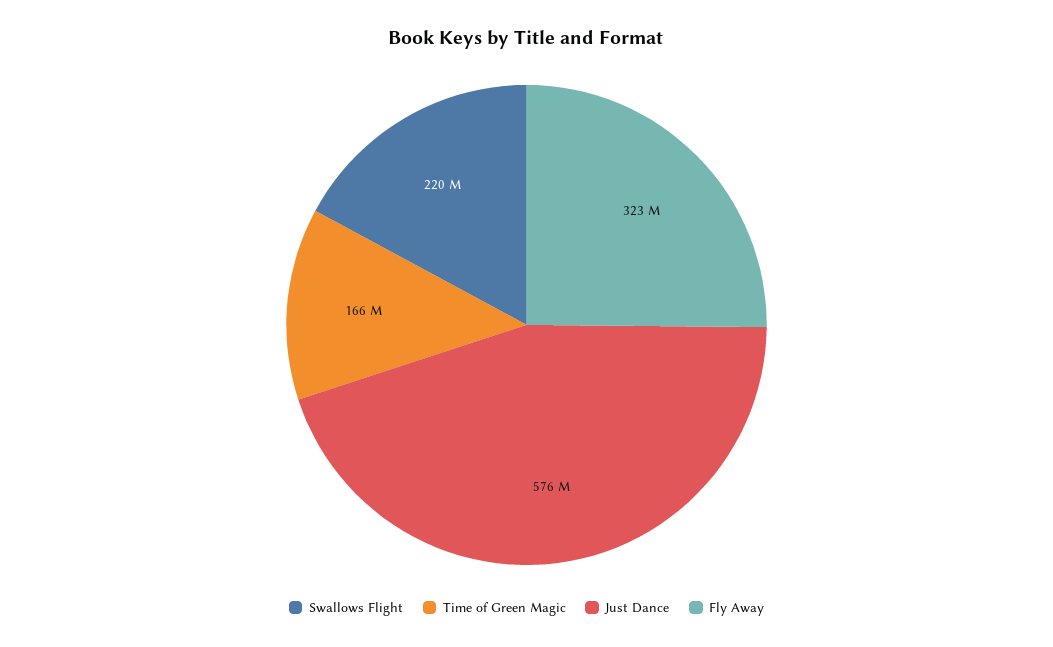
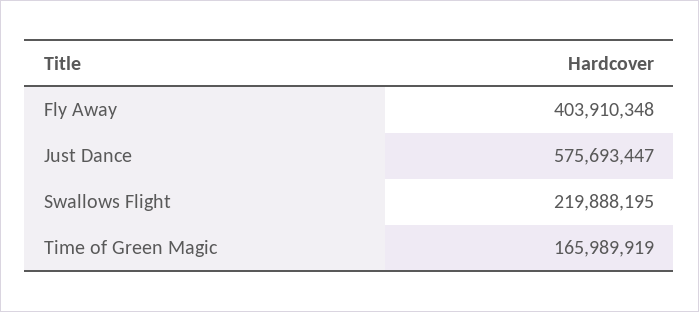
  {
    "Swallows Flight": 219888195,
    "Time of Green Magic": 165989919,
    "Just Dance": 575693447,
-   "Fly Away": 323000000
+   "Fly Away": 403910348
  }

